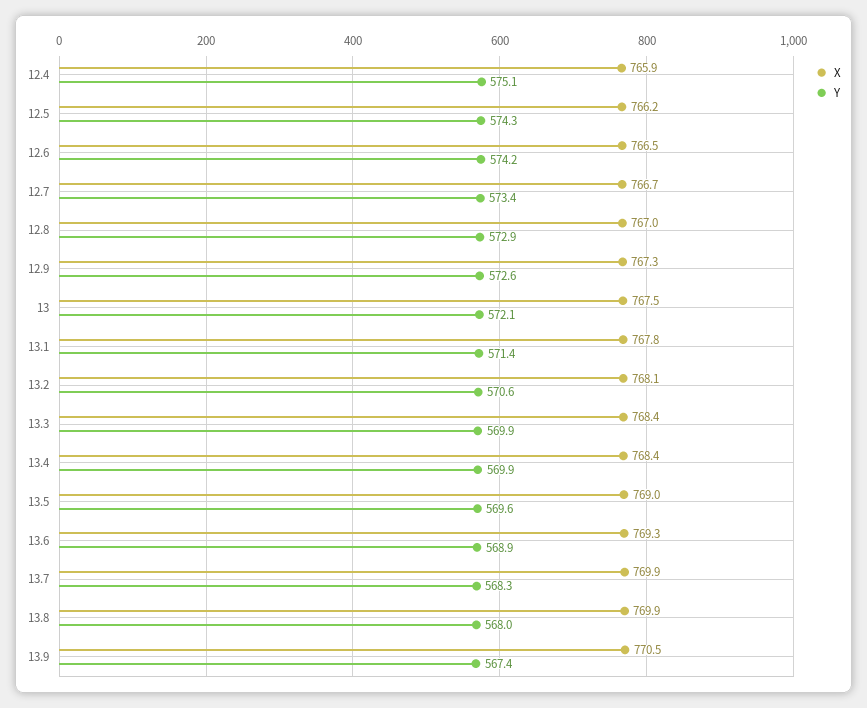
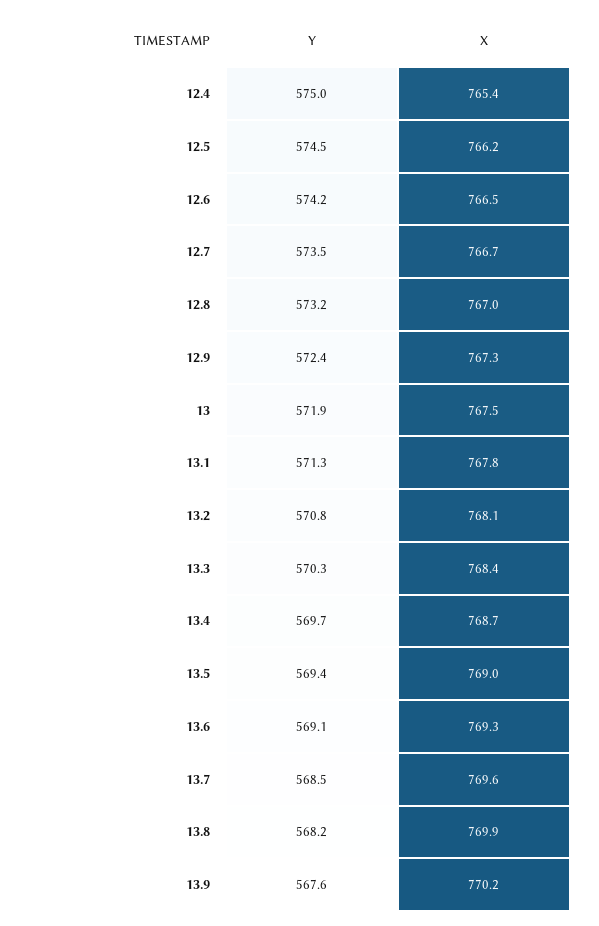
  {
    "X": {
-     "12.4": 765.9,
+     "12.4": 765.4,
      "12.5": 766.2,
      "12.6": 766.5,
      "12.7": 766.7,
      "12.8": 767,
      "12.9": 767.3,
      "13": 767.5,
      "13.1": 767.8,
      "13.2": 768.1,
      "13.3": 768.4,
-     "13.4": 768.4,
+     "13.4": 768.7,
      "13.5": 769,
      "13.6": 769.3,
-     "13.7": 769.9,
+     "13.7": 769.6,
      "13.8": 769.9,
-     "13.9": 770.5
+     "13.9": 770.2
    },
    "Y": {
-     "12.4": 575.1,
+     "12.4": 575,
-     "12.5": 574.3,
+     "12.5": 574.5,
      "12.6": 574.2,
-     "12.7": 573.4,
+     "12.7": 573.5,
-     "12.8": 572.9,
+     "12.8": 573.2,
-     "12.9": 572.6,
+     "12.9": 572.4,
-     "13": 572.1,
+     "13": 571.9,
-     "13.1": 571.4,
+     "13.1": 571.3,
-     "13.2": 570.6,
+     "13.2": 570.8,
-     "13.3": 569.9,
+     "13.3": 570.3,
-     "13.4": 569.9,
+     "13.4": 569.7,
-     "13.5": 569.6,
+     "13.5": 569.4,
-     "13.6": 568.9,
+     "13.6": 569.1,
-     "13.7": 568.3,
+     "13.7": 568.5,
-     "13.8": 568,
+     "13.8": 568.2,
-     "13.9": 567.4
+     "13.9": 567.6
    }
  }

